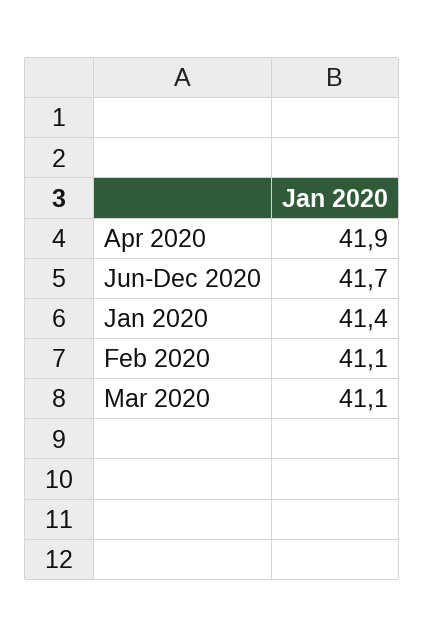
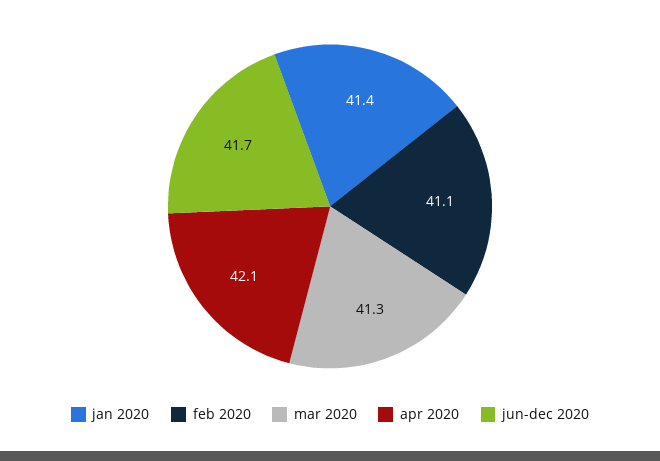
  {
-   "Apr 2020": 41.9,
+   "Apr 2020": 42.1,
    "Jun-Dec 2020": 41.7,
    "Jan 2020": 41.4,
    "Feb 2020": 41.1,
-   "Mar 2020": 41.1
+   "Mar 2020": 41.3
  }

